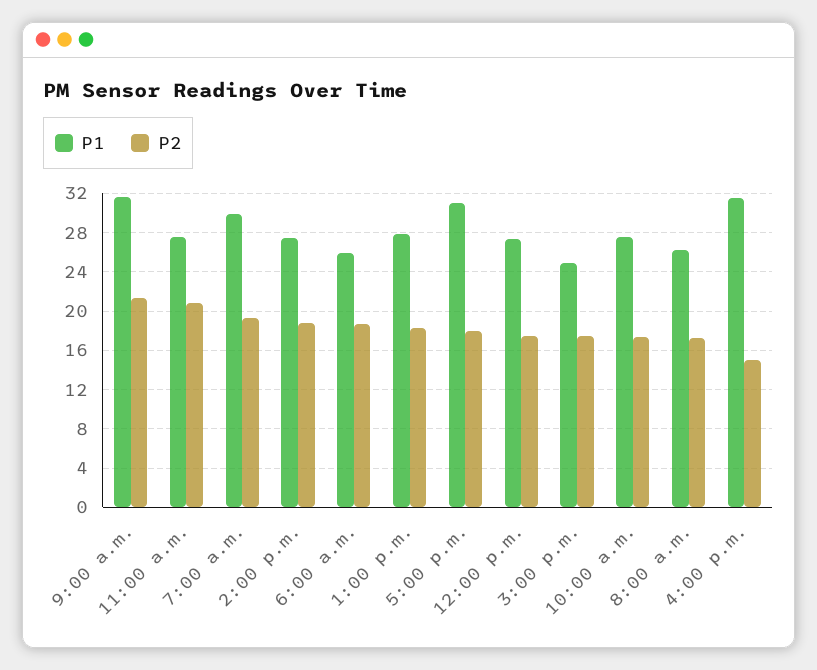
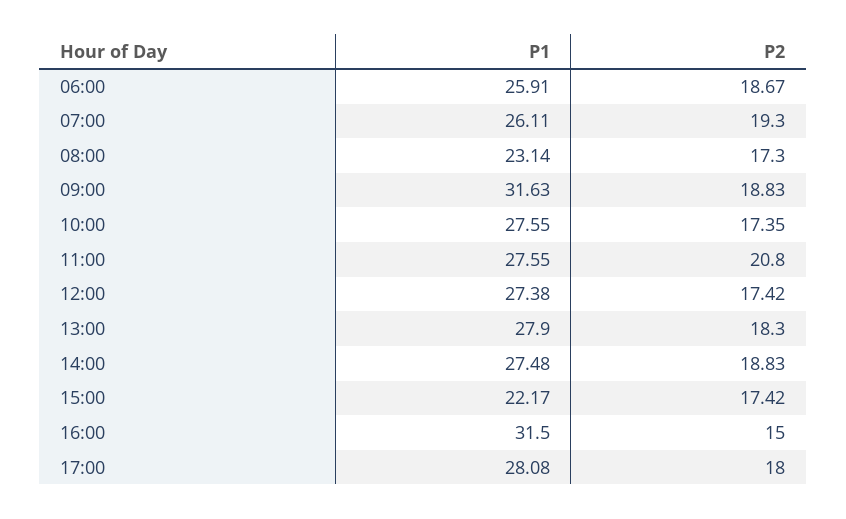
  {
    "P1": {
      "9:00 a.m.": 31.63,
      "11:00 a.m.": 27.55,
-     "7:00 a.m.": 30,
+     "7:00 a.m.": 26.11,
      "2:00 p.m.": 27.48,
      "6:00 a.m.": 25.91,
      "1:00 p.m.": 27.9,
-     "5:00 p.m.": 31,
+     "5:00 p.m.": 28.08,
      "12:00 p.m.": 27.38,
-     "3:00 p.m.": 25,
+     "3:00 p.m.": 22.17,
      "10:00 a.m.": 27.55,
-     "8:00 a.m.": 26,
+     "8:00 a.m.": 23.14,
      "4:00 p.m.": 31.5
    },
    "P2": {
-     "9:00 a.m.": 21,
+     "9:00 a.m.": 18.83,
      "11:00 a.m.": 20.8,
      "7:00 a.m.": 19.3,
      "2:00 p.m.": 18.83,
      "6:00 a.m.": 18.67,
      "1:00 p.m.": 18.3,
      "5:00 p.m.": 18,
      "12:00 p.m.": 17.42,
      "3:00 p.m.": 17.42,
      "10:00 a.m.": 17.35,
      "8:00 a.m.": 17.3,
      "4:00 p.m.": 15
    }
  }

